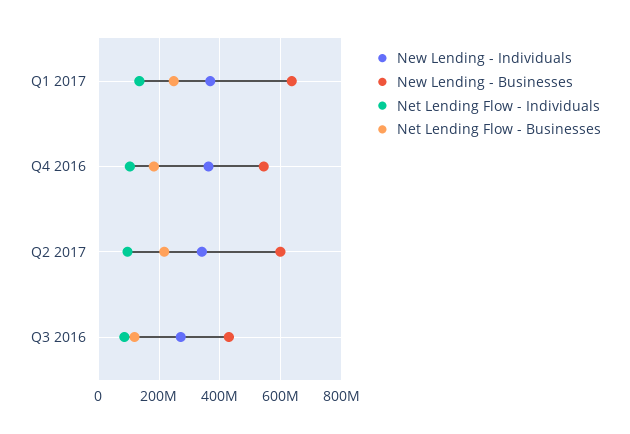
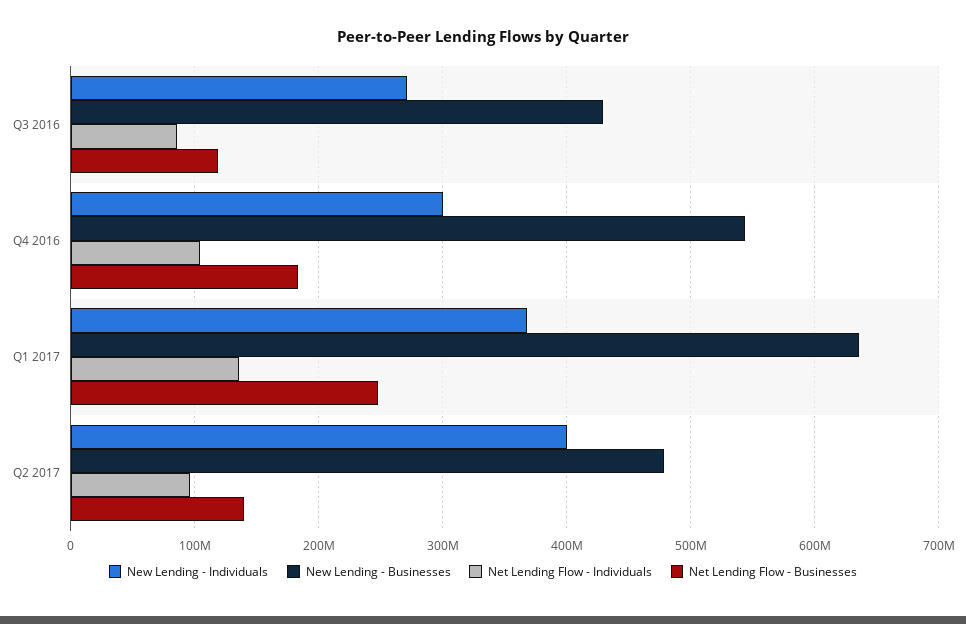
  {
    "New Lending - Individuals": {
      "Q1 2017": 370000000,
-     "Q4 2016": 360000000,
+     "Q4 2016": 300000000,
-     "Q2 2017": 340000000,
+     "Q2 2017": 400000000,
      "Q3 2016": 270000000
    },
    "New Lending - Businesses": {
      "Q1 2017": 640000000,
      "Q4 2016": 540000000,
-     "Q2 2017": 600000000,
+     "Q2 2017": 480000000,
      "Q3 2016": 430000000
    },
    "Net Lending Flow - Individuals": {
      "Q1 2017": 140000000,
      "Q4 2016": 100000000,
      "Q2 2017": 100000000,
      "Q3 2016": 90000000
    },
    "Net Lending Flow - Businesses": {
      "Q1 2017": 250000000,
      "Q4 2016": 180000000,
-     "Q2 2017": 220000000,
+     "Q2 2017": 140000000,
      "Q3 2016": 120000000
    }
  }

